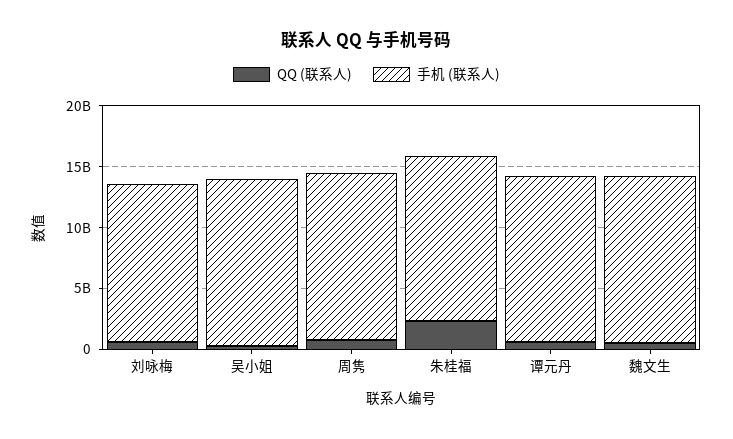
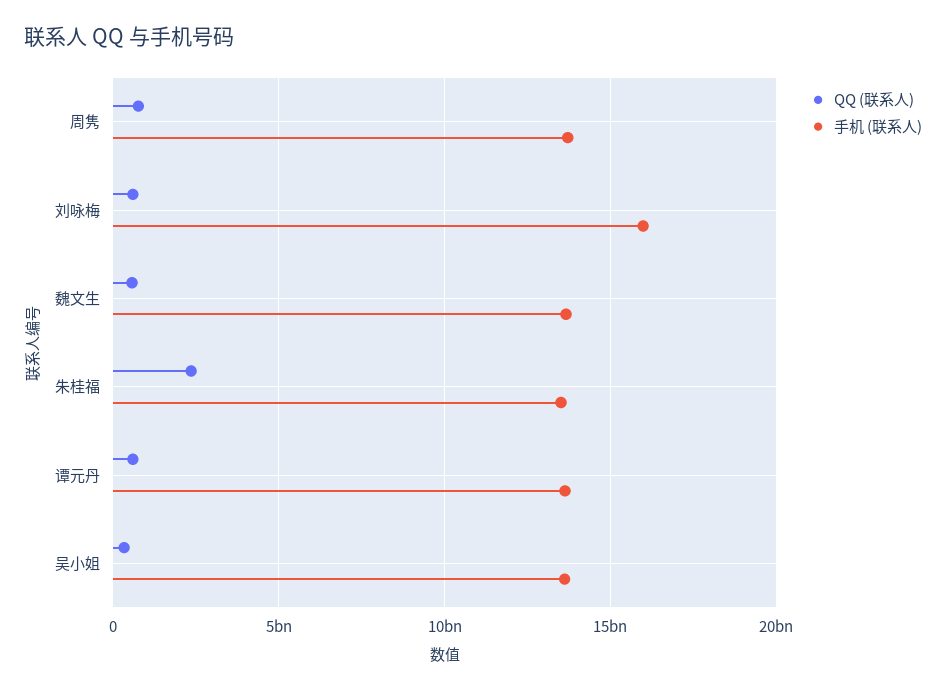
  {
    "QQ (联系人)": {
      "刘咏梅": 500000000,
      "吴小姐": 500000000,
      "周隽": 1000000000,
      "朱桂福": 2500000000,
      "谭元丹": 500000000,
      "魏文生": 500000000
    },
    "手机 (联系人)": {
-     "刘咏梅": 13000000000,
+     "刘咏梅": 16000000000,
      "吴小姐": 13500000000,
      "周隽": 13500000000,
      "朱桂福": 13500000000,
      "谭元丹": 13500000000,
      "魏文生": 13500000000
    }
  }

